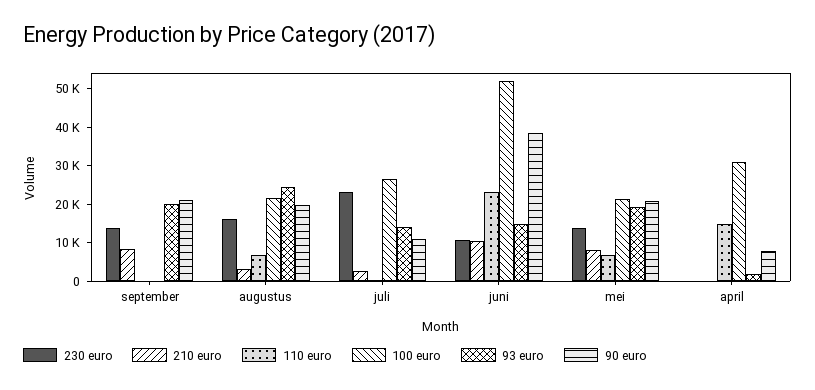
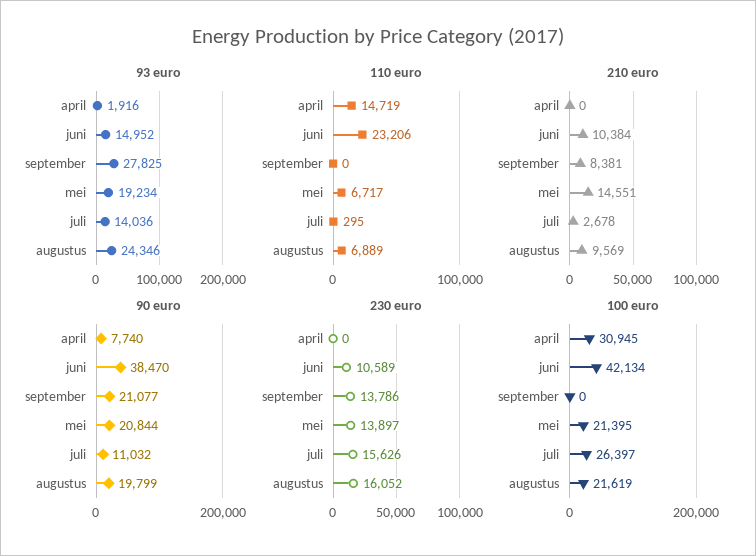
  {
    "230 euro": {
      "september": 13786,
      "augustus": 16052,
-     "juli": 22500,
+     "juli": 15626,
      "juni": 10589,
      "mei": 13897,
      "april": 0
    },
    "210 euro": {
      "september": 8381,
-     "augustus": 2500,
+     "augustus": 9569,
      "juli": 2678,
      "juni": 10384,
-     "mei": 7500,
+     "mei": 14551,
      "april": 0
    },
    "110 euro": {
      "september": 0,
      "augustus": 6889,
      "juli": 295,
      "juni": 23206,
      "mei": 6717,
      "april": 14719
    },
    "100 euro": {
      "september": 0,
      "augustus": 21619,
      "juli": 26397,
-     "juni": 52500,
+     "juni": 42134,
      "mei": 21395,
      "april": 30945
    },
    "93 euro": {
-     "september": 20000,
+     "september": 27825,
      "augustus": 24346,
      "juli": 14036,
      "juni": 14952,
      "mei": 19234,
      "april": 1916
    },
    "90 euro": {
      "september": 21077,
      "augustus": 19799,
      "juli": 11032,
      "juni": 38470,
      "mei": 20844,
      "april": 7740
    }
  }

